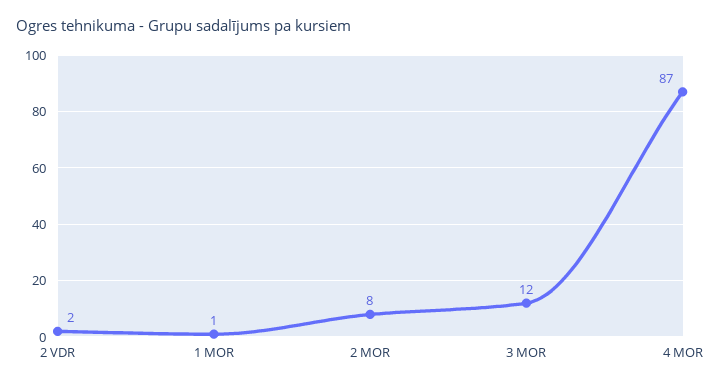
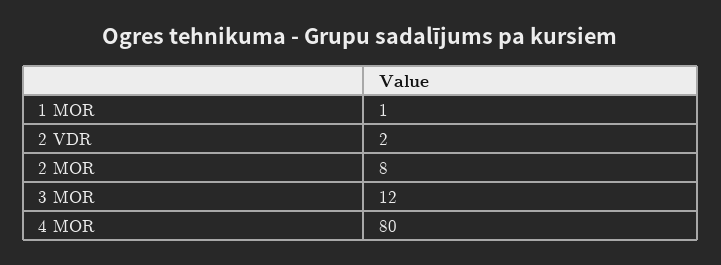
  {
    "2 VDR": 2,
    "1 MOR": 1,
    "2 MOR": 8,
    "3 MOR": 12,
-   "4 MOR": 87
+   "4 MOR": 80
  }

